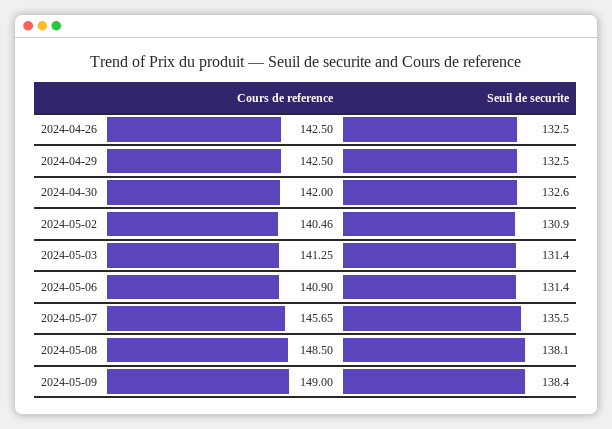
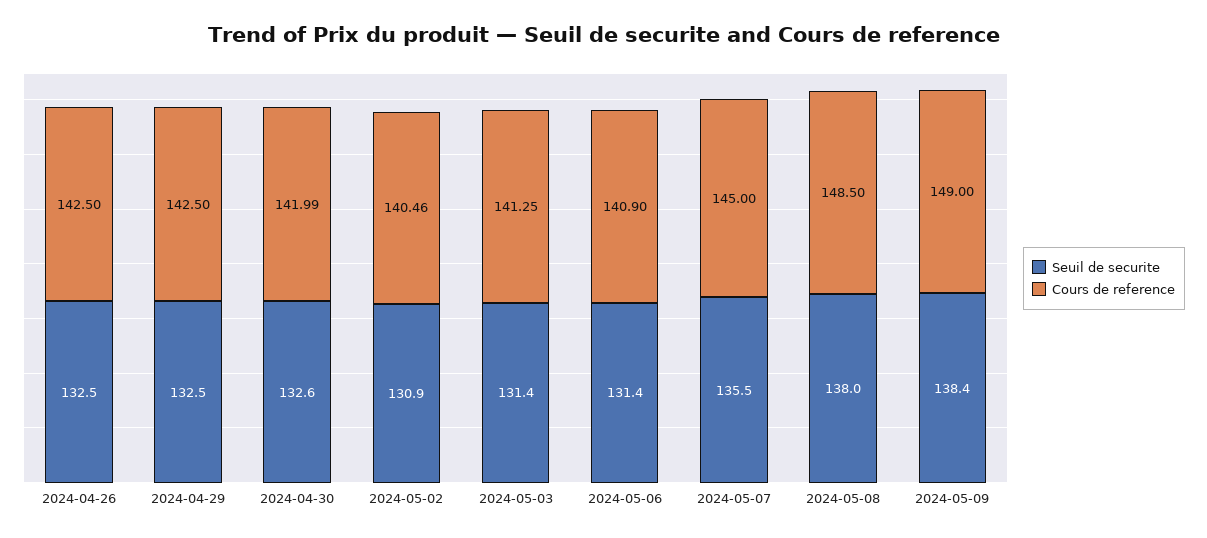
  {
    "Cours de reference": {
      "2024-04-26": 142.5,
      "2024-04-29": 142.5,
-     "2024-04-30": 142,
+     "2024-04-30": 141.99,
      "2024-05-02": 140.46,
      "2024-05-03": 141.25,
      "2024-05-06": 140.9,
-     "2024-05-07": 145.65,
+     "2024-05-07": 145,
      "2024-05-08": 148.5,
      "2024-05-09": 149
    },
    "Seuil de securite": {
      "2024-04-26": 132.5,
      "2024-04-29": 132.5,
      "2024-04-30": 132.6,
      "2024-05-02": 130.9,
      "2024-05-03": 131.4,
      "2024-05-06": 131.4,
      "2024-05-07": 135.5,
-     "2024-05-08": 138.1,
+     "2024-05-08": 138,
      "2024-05-09": 138.4
    }
  }

